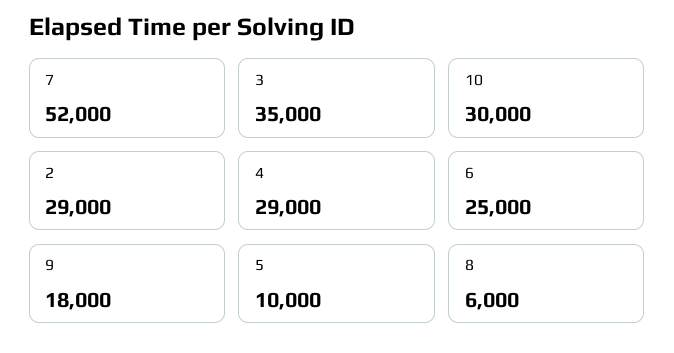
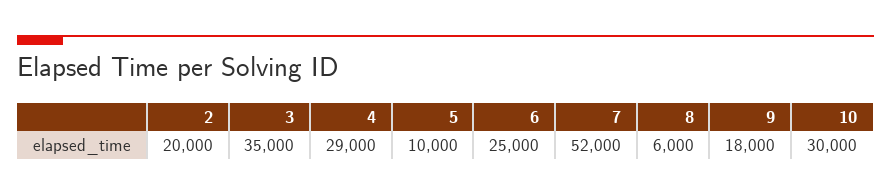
  {
    "7": 52000,
    "3": 35000,
    "10": 30000,
-   "2": 29000,
+   "2": 20000,
    "4": 29000,
    "6": 25000,
    "9": 18000,
    "5": 10000,
    "8": 6000
  }

